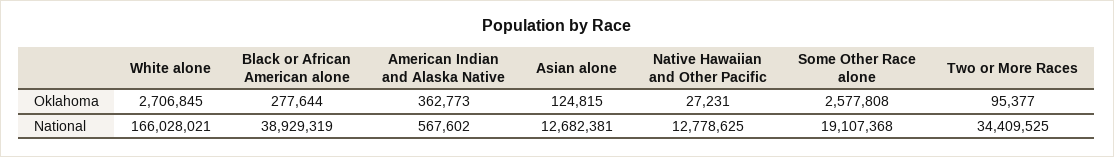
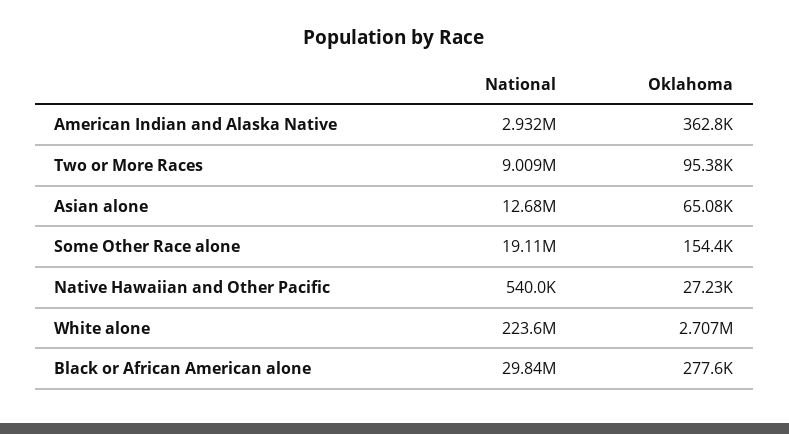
  {
    "White alone": {
      "Oklahoma": 2706845,
-     "National": 166028021
+     "National": 223600000
    },
    "Black or African American alone": {
      "Oklahoma": 277644,
-     "National": 38929319
+     "National": 29840000
    },
    "American Indian and Alaska Native": {
      "Oklahoma": 362773,
-     "National": 567602
+     "National": 2932000
    },
    "Asian alone": {
-     "Oklahoma": 124815,
+     "Oklahoma": 65080,
      "National": 12682381
    },
    "Native Hawaiian and Other Pacific": {
      "Oklahoma": 27231,
-     "National": 12778625
+     "National": 540000
    },
    "Some Other Race alone": {
-     "Oklahoma": 2577808,
+     "Oklahoma": 154400,
      "National": 19107368
    },
    "Two or More Races": {
      "Oklahoma": 95377,
-     "National": 34409525
+     "National": 9009000
    }
  }

